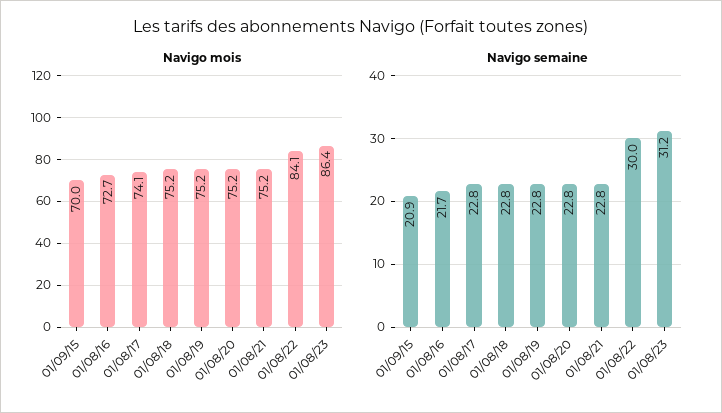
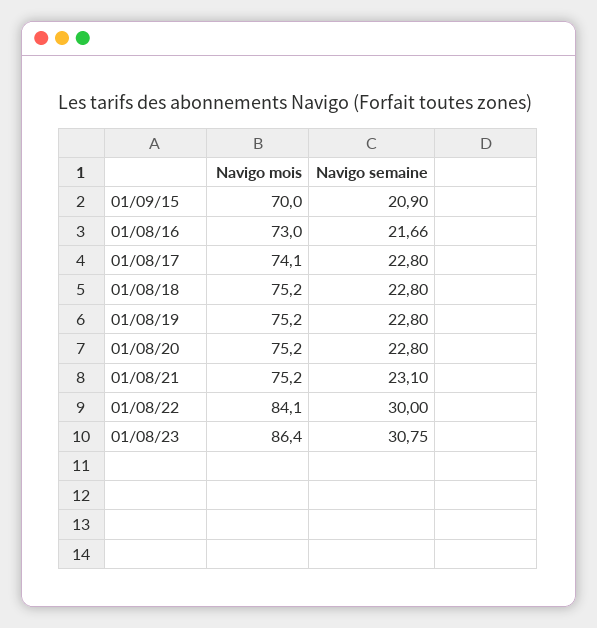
  {
    "Navigo mois": {
      "01/09/15": 70,
-     "01/08/16": 72.7,
+     "01/08/16": 73,
      "01/08/17": 74.1,
      "01/08/18": 75.2,
      "01/08/19": 75.2,
      "01/08/20": 75.2,
      "01/08/21": 75.2,
      "01/08/22": 84.1,
      "01/08/23": 86.4
    },
    "Navigo semaine": {
      "01/09/15": 20.9,
      "01/08/16": 21.66,
      "01/08/17": 22.8,
      "01/08/18": 22.8,
      "01/08/19": 22.8,
      "01/08/20": 22.8,
-     "01/08/21": 22.8,
+     "01/08/21": 23.1,
      "01/08/22": 30,
-     "01/08/23": 31.2
+     "01/08/23": 30.75
    }
  }

